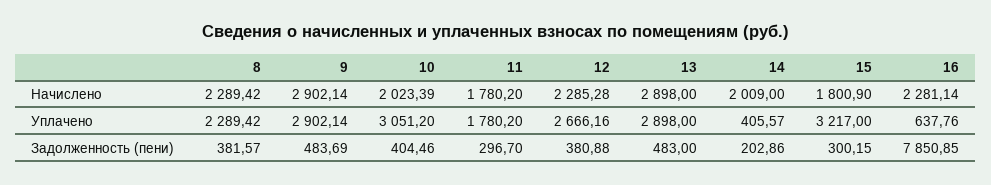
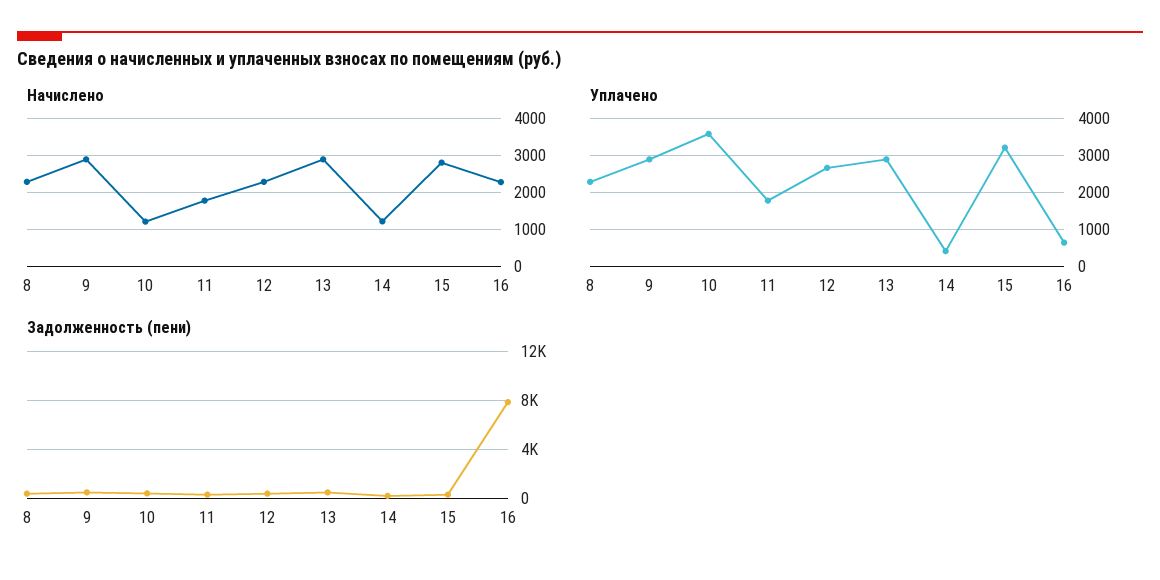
  {
    "Начислено": {
      "8": 2289.42,
      "9": 2902.14,
-     "10": 2023.39,
+     "10": 1200,
      "11": 1780.2,
      "12": 2285.28,
      "13": 2898,
-     "14": 2009,
+     "14": 1200,
-     "15": 1800.9,
+     "15": 2800,
      "16": 2281.14
    },
    "Уплачено": {
      "8": 2289.42,
      "9": 2902.14,
-     "10": 3051.2,
+     "10": 3600,
      "11": 1780.2,
      "12": 2666.16,
      "13": 2898,
      "14": 405.57,
      "15": 3217,
      "16": 637.76
    },
    "Задолженность (пени)": {
      "8": 381.57,
      "9": 483.69,
      "10": 404.46,
      "11": 296.7,
      "12": 380.88,
      "13": 483,
      "14": 202.86,
      "15": 300.15,
      "16": 7850.85
    }
  }

